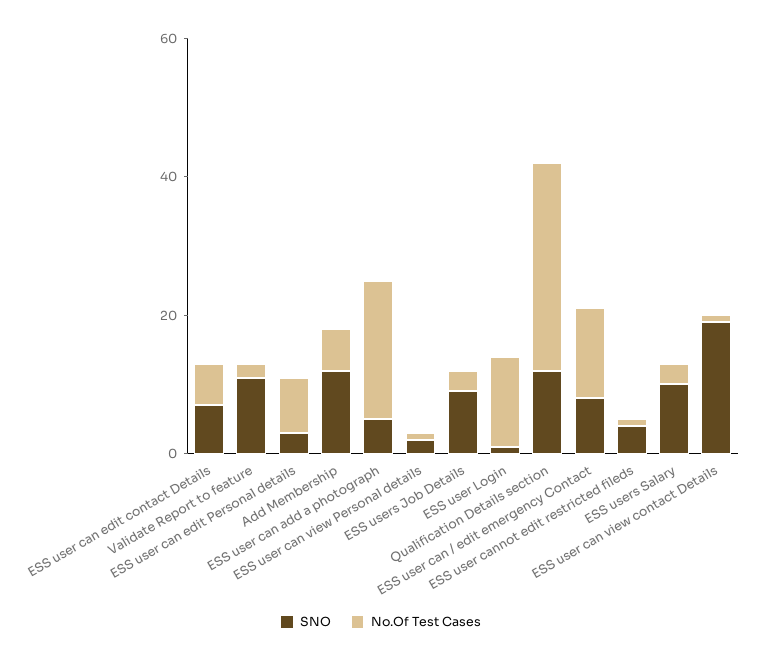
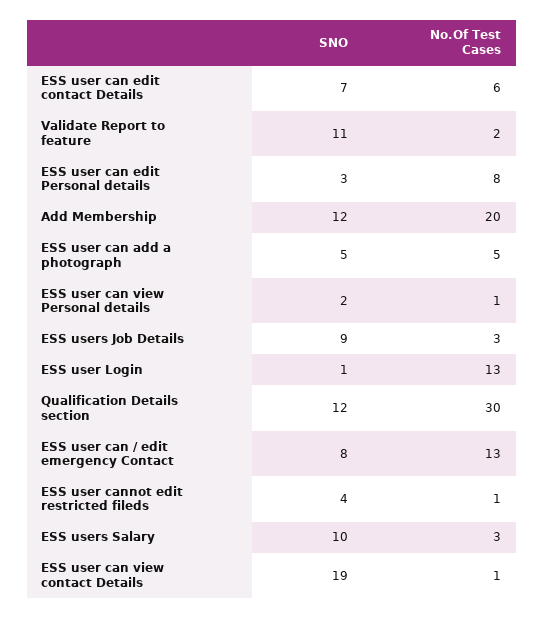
  {
    "SNO": {
      "ESS user can edit contact Details": 7,
      "Validate Report to feature": 11,
      "ESS user can edit Personal details": 3,
      "Add Membership": 12,
      "ESS user can add a photograph": 5,
      "ESS user can view Personal details": 2,
      "ESS users Job Details": 9,
      "ESS user Login": 1,
      "Qualification Details section": 12,
      "ESS user can / edit emergency Contact": 8,
      "ESS user cannot edit restricted fileds": 4,
      "ESS users Salary": 10,
      "ESS user can view contact Details": 19
    },
    "No.Of Test Cases": {
      "ESS user can edit contact Details": 6,
      "Validate Report to feature": 2,
      "ESS user can edit Personal details": 8,
-     "Add Membership": 5,
+     "Add Membership": 20,
-     "ESS user can add a photograph": 20,
+     "ESS user can add a photograph": 5,
      "ESS user can view Personal details": 1,
      "ESS users Job Details": 3,
      "ESS user Login": 13,
      "Qualification Details section": 30,
      "ESS user can / edit emergency Contact": 13,
      "ESS user cannot edit restricted fileds": 1,
      "ESS users Salary": 3,
      "ESS user can view contact Details": 1
    }
  }

